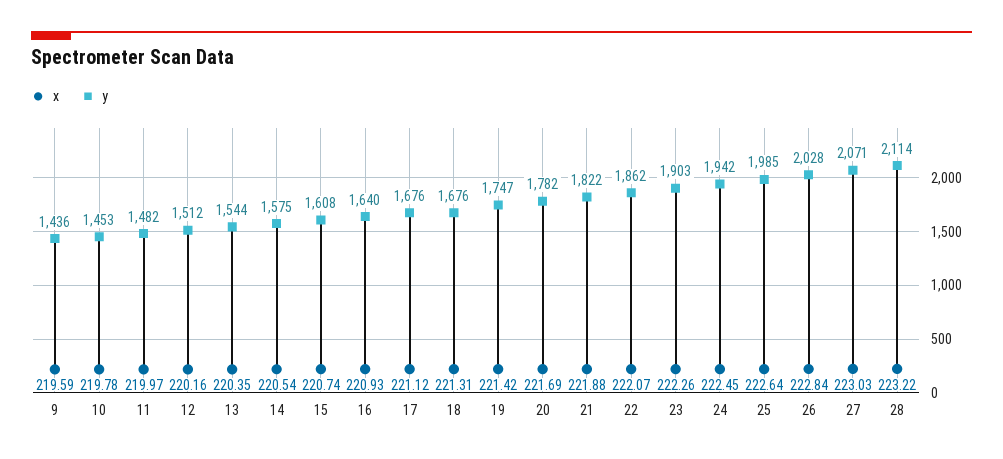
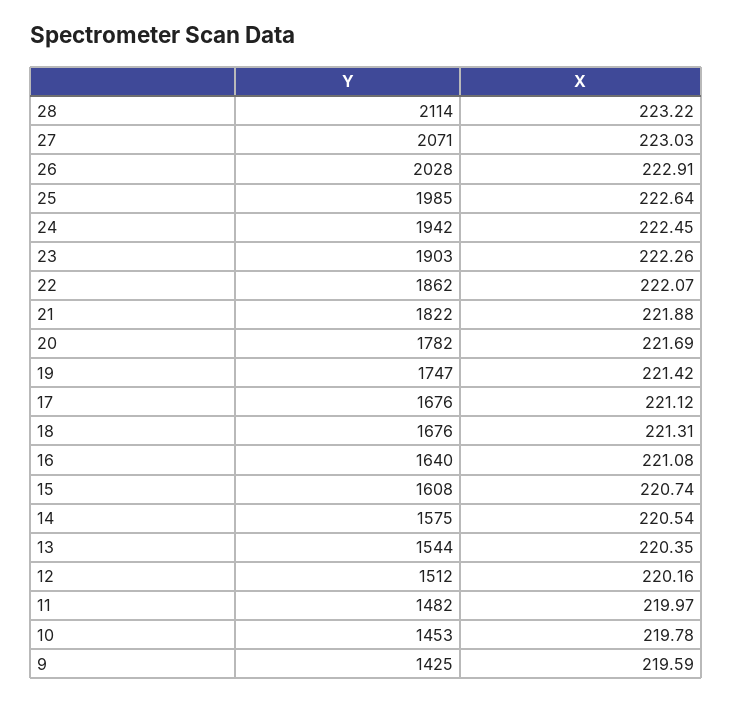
  {
    "x": {
      "9": 219.59,
      "10": 219.78,
      "11": 219.97,
      "12": 220.16,
      "13": 220.35,
      "14": 220.54,
      "15": 220.74,
-     "16": 220.93,
+     "16": 221.08,
      "17": 221.12,
      "18": 221.31,
      "19": 221.42,
      "20": 221.69,
      "21": 221.88,
      "22": 222.07,
      "23": 222.26,
      "24": 222.45,
      "25": 222.64,
-     "26": 222.84,
+     "26": 222.91,
      "27": 223.03,
      "28": 223.22
    },
    "y": {
-     "9": 1436,
+     "9": 1425,
      "10": 1453,
      "11": 1482,
      "12": 1512,
      "13": 1544,
      "14": 1575,
      "15": 1608,
      "16": 1640,
      "17": 1676,
      "18": 1676,
      "19": 1747,
      "20": 1782,
      "21": 1822,
      "22": 1862,
      "23": 1903,
      "24": 1942,
      "25": 1985,
      "26": 2028,
      "27": 2071,
      "28": 2114
    }
  }

